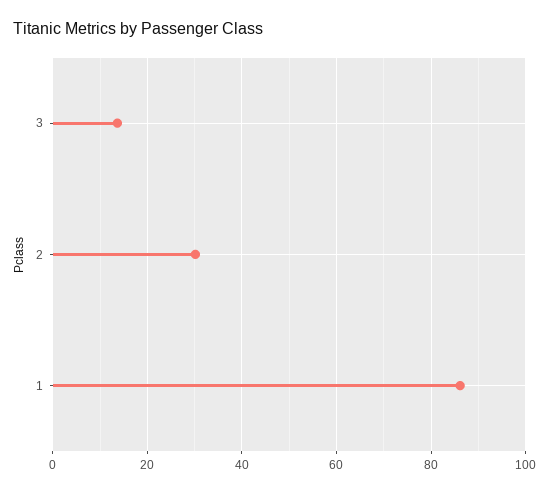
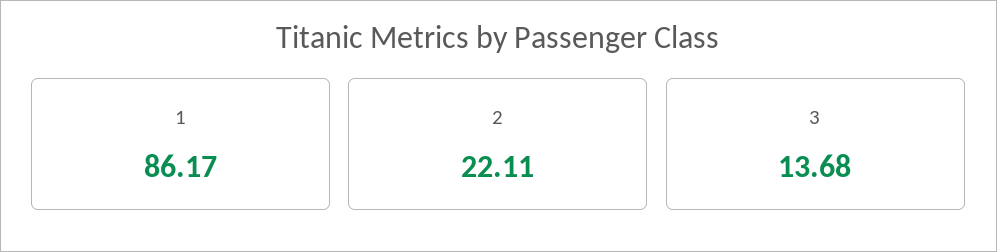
  {
    "3": 13.68,
-   "2": 30,
+   "2": 22.11,
    "1": 86.17
  }

